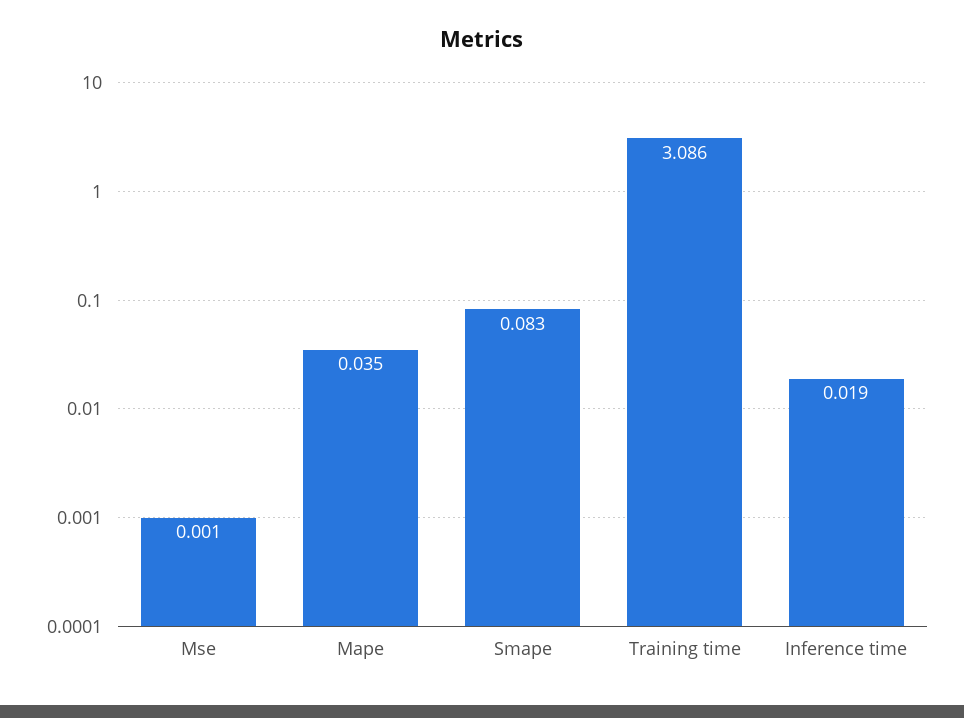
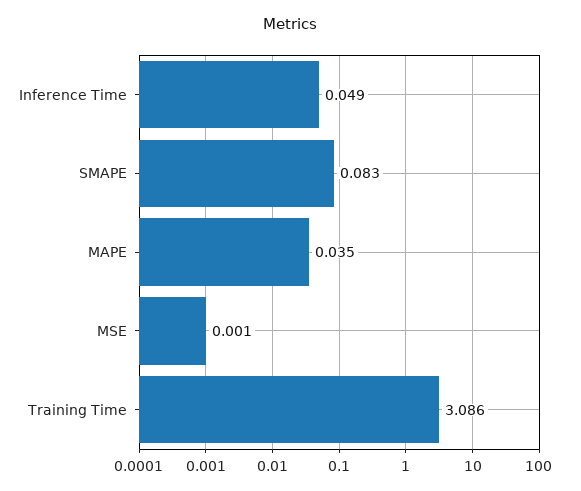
  {
    "Mse": 0.001,
    "Mape": 0.035,
    "Smape": 0.083,
    "Training time": 3.086,
-   "Inference time": 0.019
+   "Inference time": 0.049
  }

